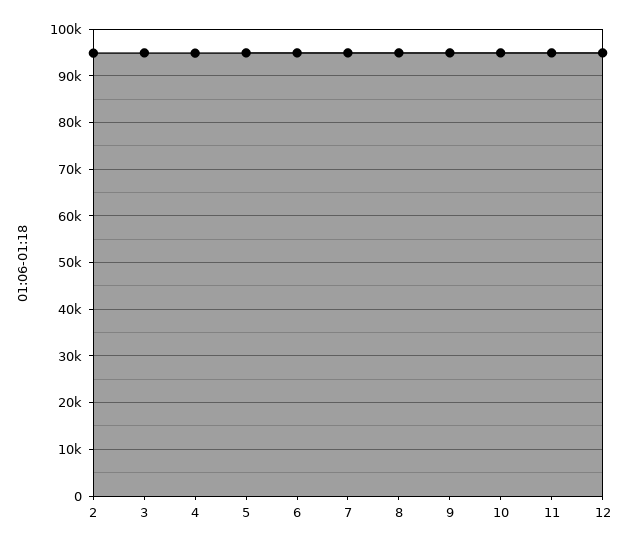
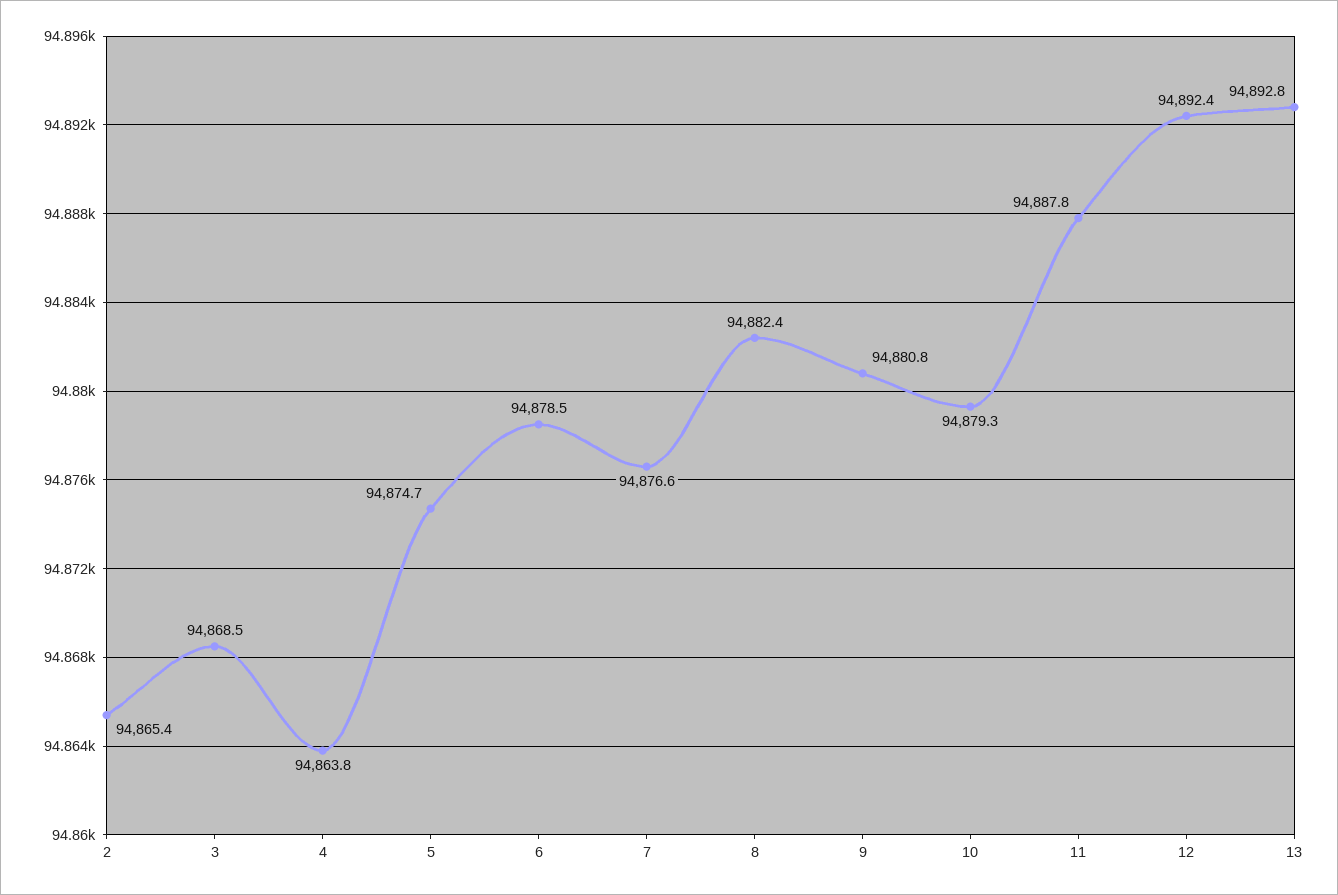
  {
    "2": 94865.4,
    "3": 94868.5,
    "4": 94863.8,
    "5": 94874.7,
    "6": 94878.5,
    "7": 94876.6,
    "8": 94882.4,
    "9": 94880.8,
    "10": 94879.3,
    "11": 94887.8,
-   "12": 94892.4
+   "12": 94892.4,
+   "13": 94892.8
  }

